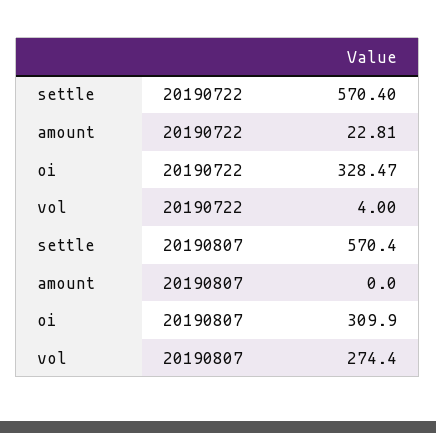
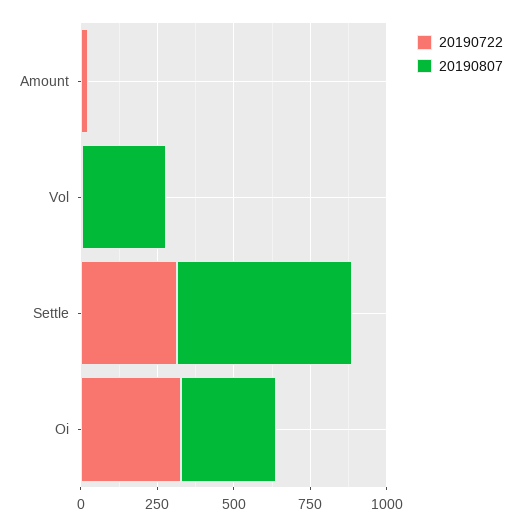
  {
    "20190722": {
-     "settle": 570.4,
+     "settle": 300,
      "amount": 22.81,
      "oi": 328.47,
      "vol": 4
    },
    "20190807": {
      "settle": 570.4,
      "amount": 0,
      "oi": 309.9,
      "vol": 274.4
    }
  }

